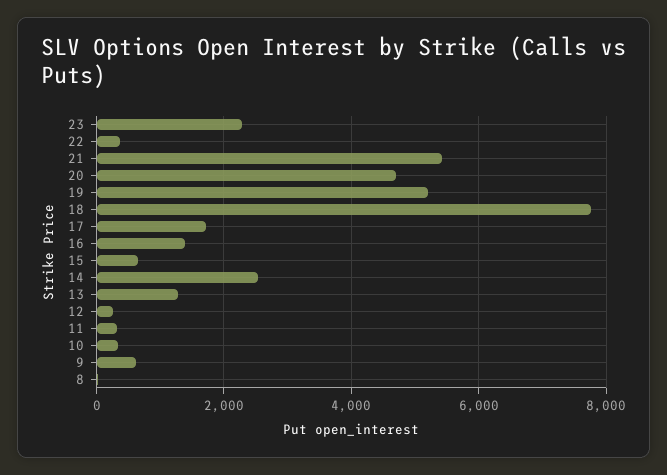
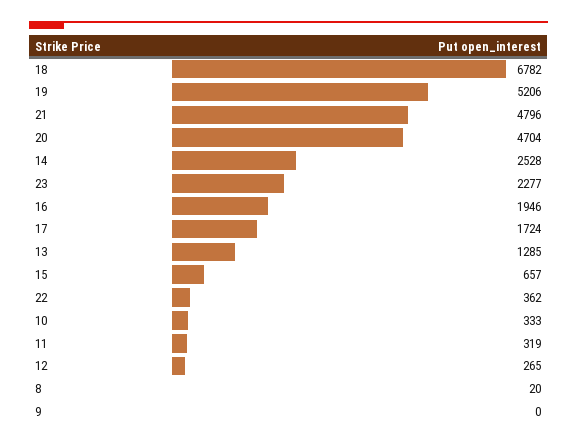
  {
    "23": 2277,
    "22": 362,
-   "21": 5400,
+   "21": 4796,
    "20": 4704,
    "19": 5206,
-   "18": 7800,
+   "18": 6782,
    "17": 1724,
-   "16": 1400,
+   "16": 1946,
    "15": 657,
    "14": 2528,
    "13": 1285,
    "12": 265,
    "11": 319,
    "10": 333,
-   "9": 600,
+   "9": 0,
    "8": 20
  }

